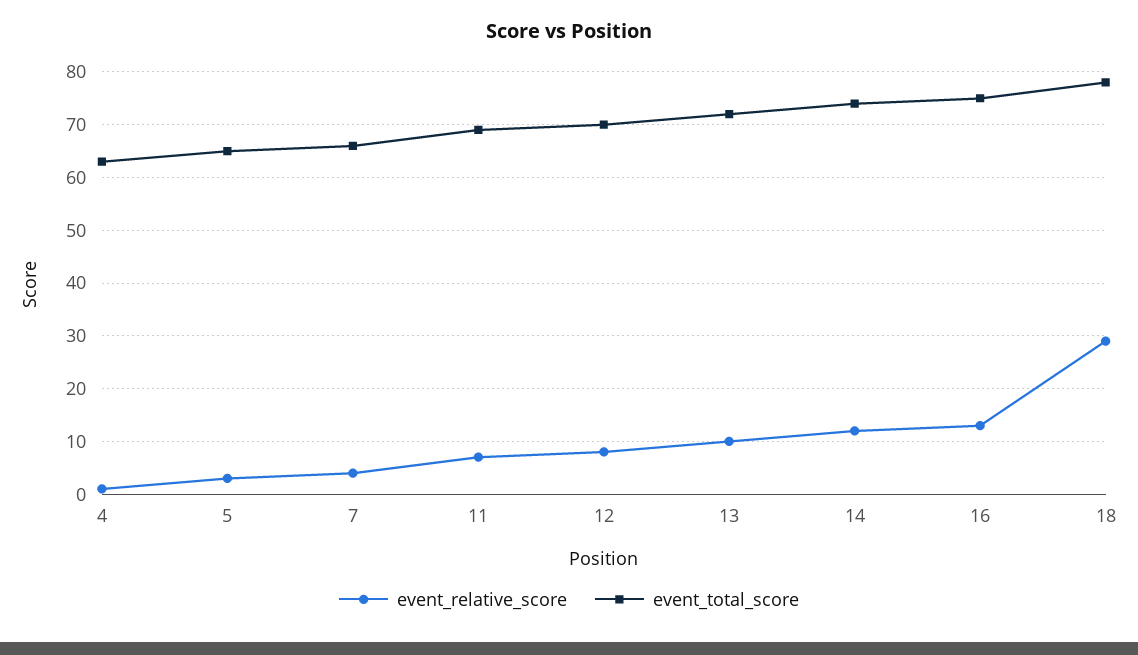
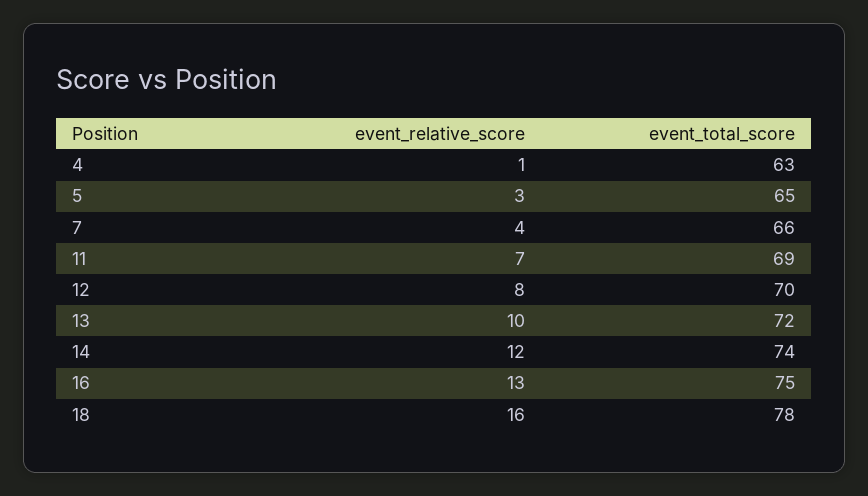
  {
    "event_relative_score": {
      "4": 1,
      "5": 3,
      "7": 4,
      "11": 7,
      "12": 8,
      "13": 10,
      "14": 12,
      "16": 13,
-     "18": 30
+     "18": 16
    },
    "event_total_score": {
      "4": 63,
      "5": 65,
      "7": 66,
      "11": 69,
      "12": 70,
      "13": 72,
      "14": 74,
      "16": 75,
      "18": 78
    }
  }

